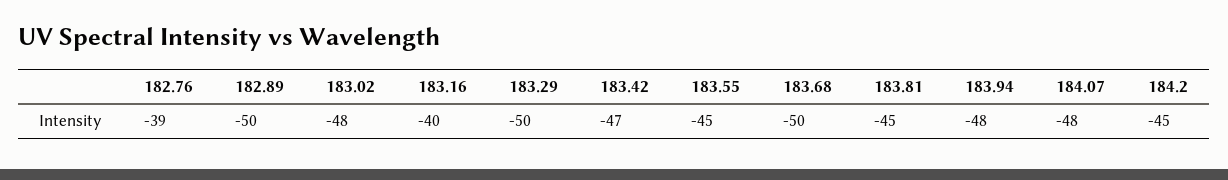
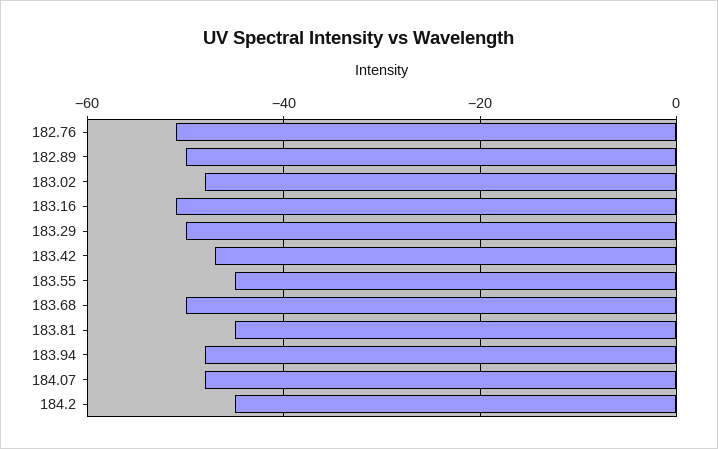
  {
-   "182.76": -39,
+   "182.76": -50,
    "182.89": -50,
    "183.02": -48,
-   "183.16": -40,
+   "183.16": -50,
    "183.29": -50,
    "183.42": -47,
    "183.55": -45,
    "183.68": -50,
    "183.81": -45,
    "183.94": -48,
    "184.07": -48,
    "184.2": -45
  }

